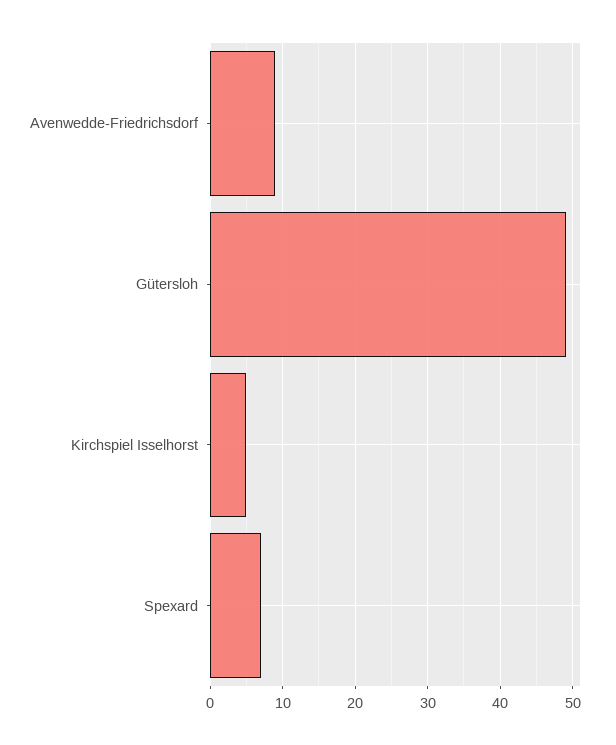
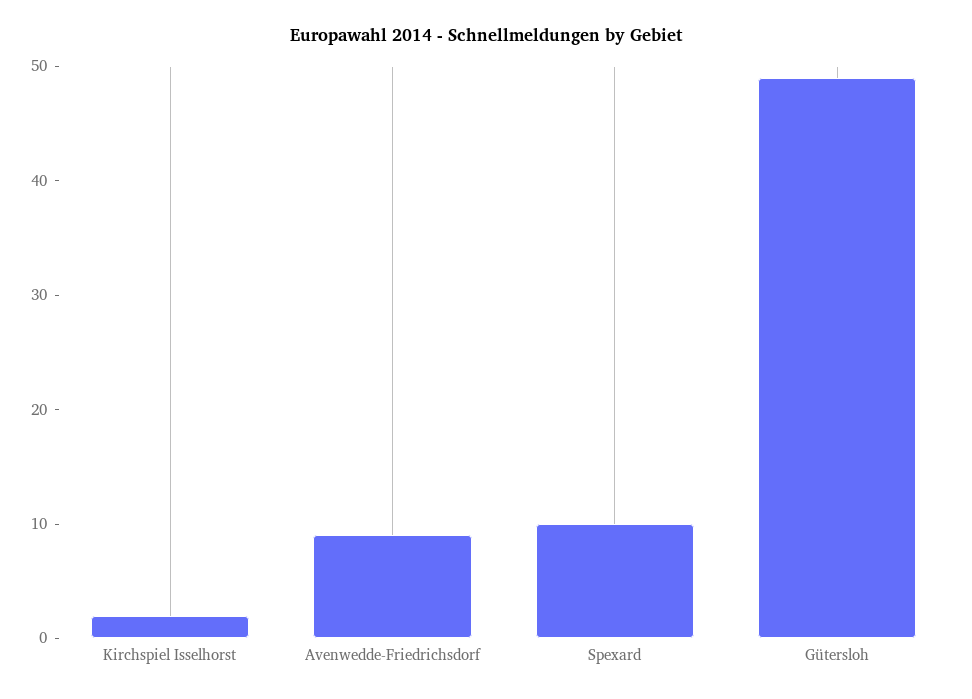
  {
    "Avenwedde-Friedrichsdorf": 9,
    "Gütersloh": 49,
-   "Kirchspiel Isselhorst": 5,
+   "Kirchspiel Isselhorst": 2,
-   "Spexard": 7
+   "Spexard": 10
  }

